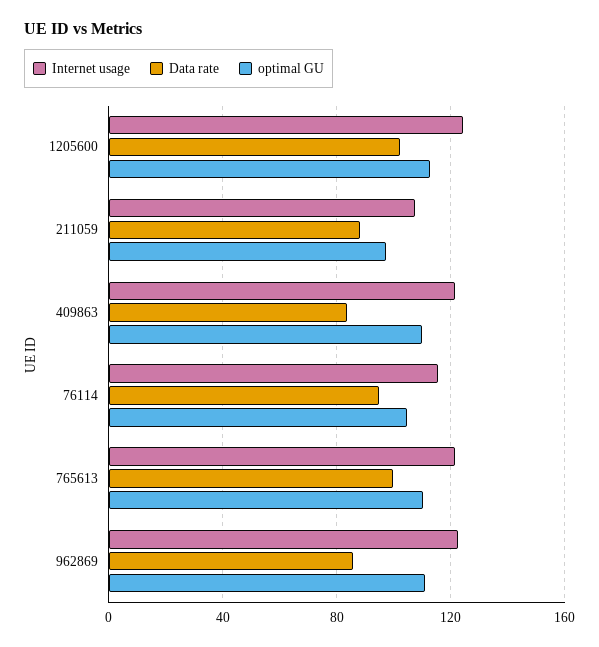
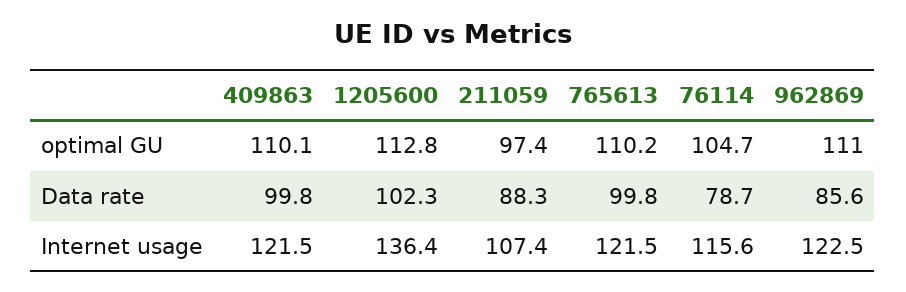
  {
    "Internet usage": {
-     "1205600": 125,
+     "1205600": 136.4,
      "211059": 107.4,
      "409863": 121.5,
      "76114": 115.6,
      "765613": 121.5,
      "962869": 122.5
    },
    "Data rate": {
      "1205600": 102.3,
      "211059": 88.3,
-     "409863": 85,
+     "409863": 99.8,
-     "76114": 95,
+     "76114": 78.7,
      "765613": 99.8,
      "962869": 85.6
    },
    "optimal GU": {
      "1205600": 112.8,
      "211059": 97.4,
      "409863": 110.1,
      "76114": 104.7,
      "765613": 110.2,
      "962869": 111
    }
  }

